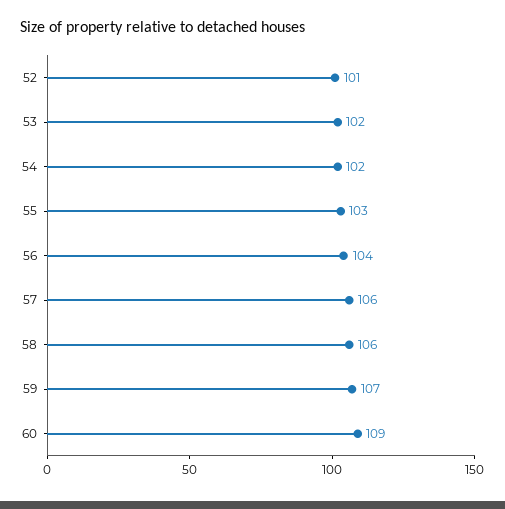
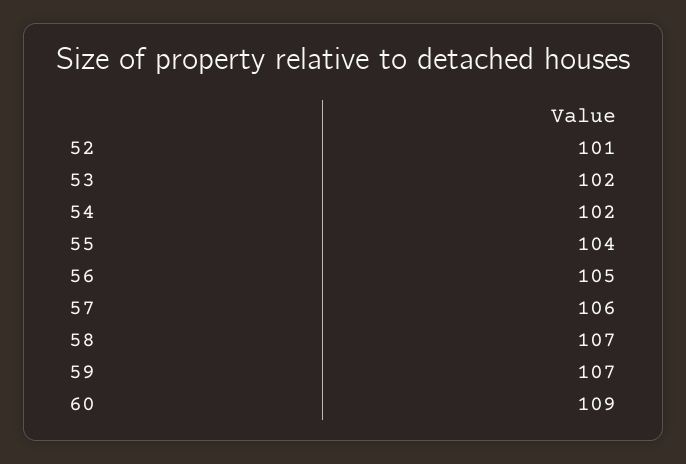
  {
    "52": 101,
    "53": 102,
    "54": 102,
-   "55": 103,
+   "55": 104,
-   "56": 104,
+   "56": 105,
    "57": 106,
-   "58": 106,
+   "58": 107,
    "59": 107,
    "60": 109
  }

